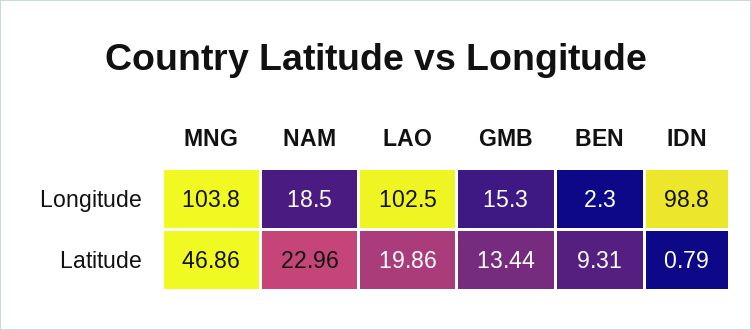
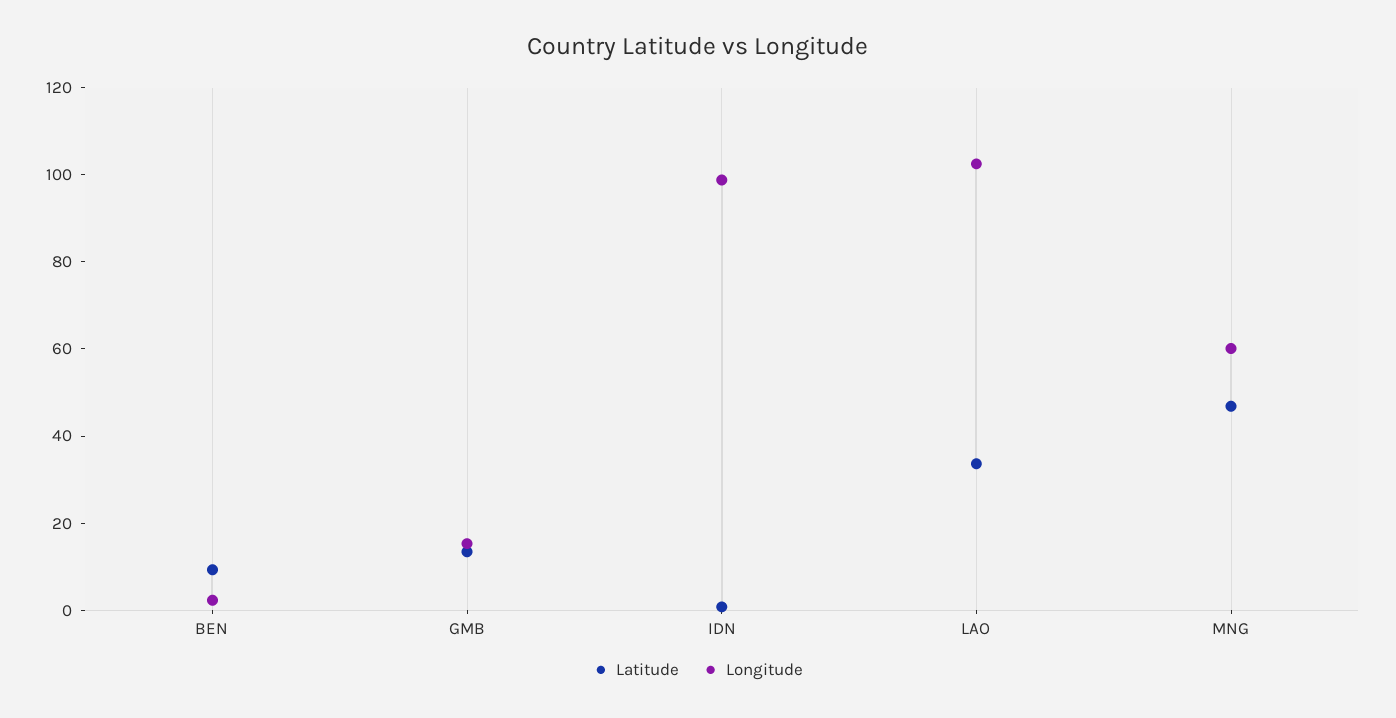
  {
    "Longitude": {
-     "MNG": 103.8,
+     "MNG": 60,
-     "NAM": 18.5,
      "LAO": 102.5,
      "GMB": 15.3,
      "BEN": 2.3,
      "IDN": 98.8
    },
    "Latitude": {
      "MNG": 46.86,
-     "NAM": 22.96,
-     "LAO": 19.86,
+     "LAO": 35,
      "GMB": 13.44,
      "BEN": 9.31,
      "IDN": 0.79
    }
  }

